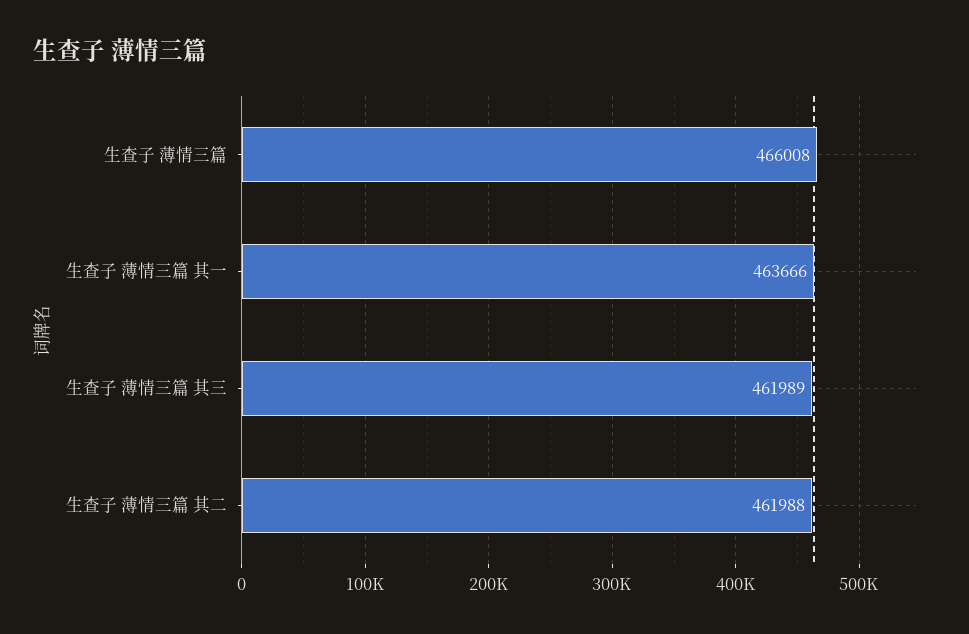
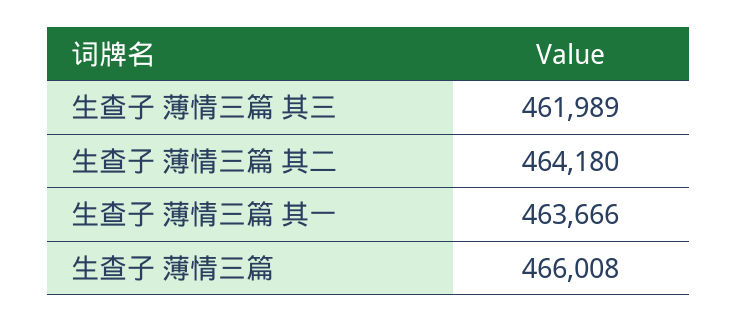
  {
    "生查子 薄情三篇": 466008,
    "生查子 薄情三篇 其一": 463666,
    "生查子 薄情三篇 其三": 461989,
-   "生查子 薄情三篇 其二": 461988
+   "生查子 薄情三篇 其二": 464180
  }

